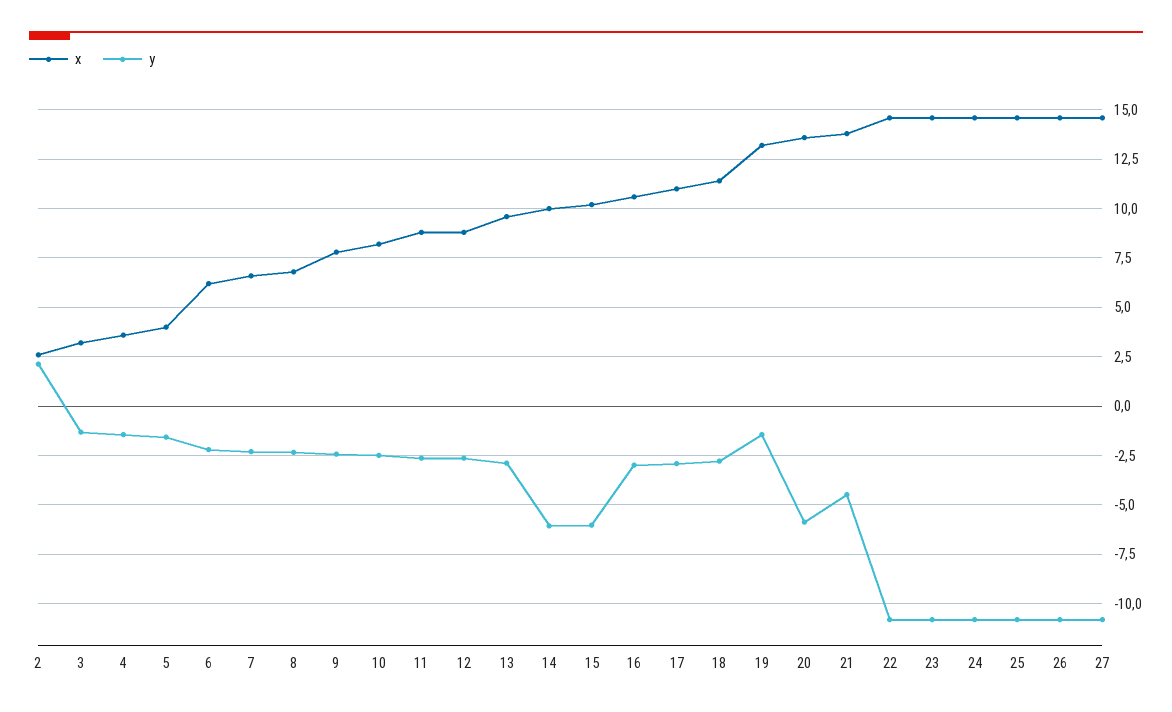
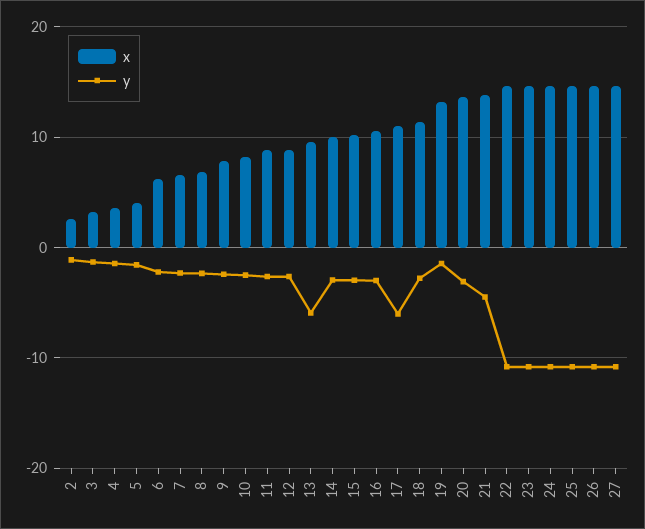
  {
    "x": {
      "2": 2.5,
      "3": 3,
      "4": 3.5,
      "5": 4,
      "6": 6,
      "7": 6.5,
      "8": 7,
      "9": 8,
      "10": 8,
      "11": 9,
      "12": 9,
      "13": 9.5,
      "14": 10,
      "15": 10,
      "16": 10.5,
      "17": 11,
      "18": 11.5,
      "19": 13,
      "20": 13.5,
      "21": 14,
      "22": 14.5,
      "23": 14.5,
      "24": 14.5,
      "25": 14.5,
      "26": 14.5,
      "27": 14.5
    },
    "y": {
-     "2": 2,
+     "2": -1,
      "3": -1.5,
      "4": -1.5,
      "5": -1.5,
      "6": -2,
      "7": -2.5,
      "8": -2.5,
      "9": -2.5,
      "10": -2.5,
      "11": -2.5,
      "12": -2.5,
-     "13": -3,
+     "13": -6,
-     "14": -6,
+     "14": -3,
-     "15": -6,
+     "15": -3,
      "16": -3,
-     "17": -3,
+     "17": -6,
      "18": -3,
      "19": -1.5,
-     "20": -6,
+     "20": -3,
      "21": -4.5,
      "22": -11,
      "23": -11,
      "24": -11,
      "25": -11,
      "26": -11,
      "27": -11
    }
  }

